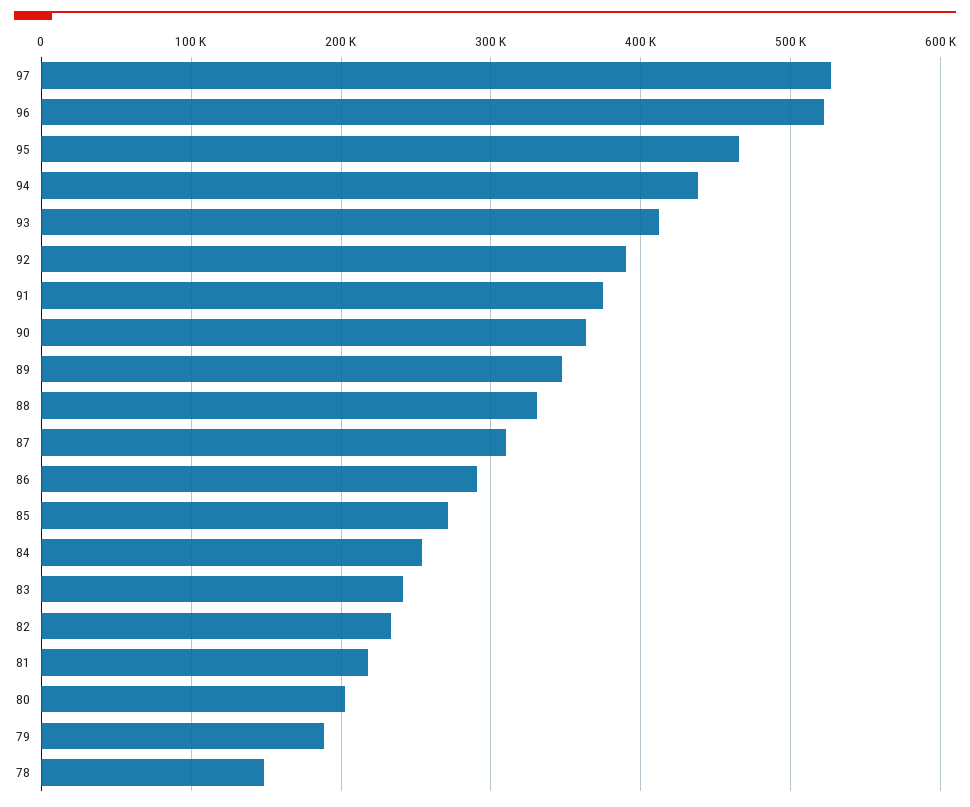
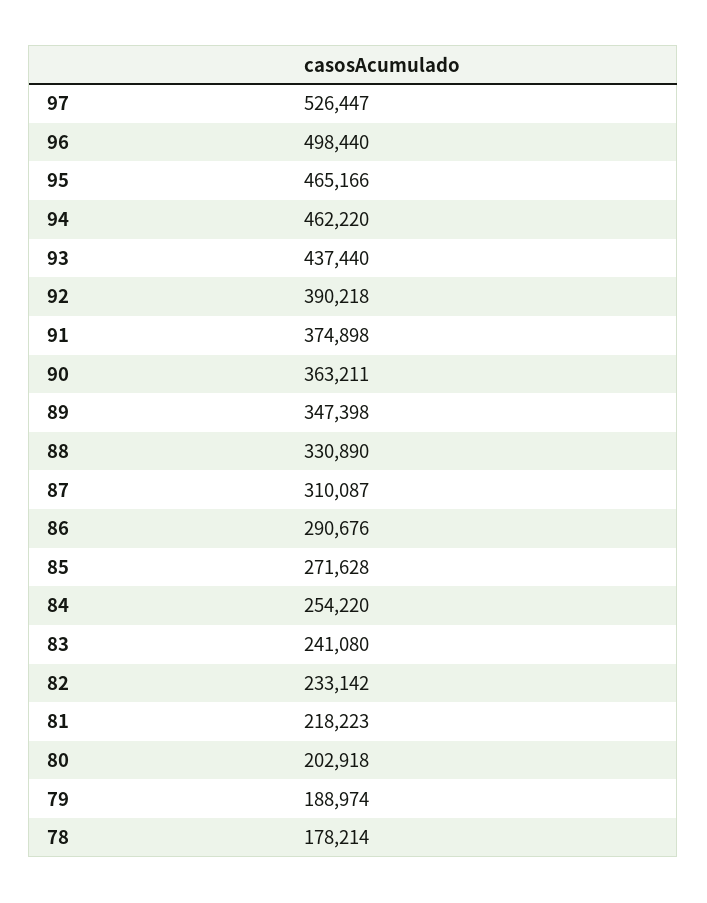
  {
    "97": 526447,
-   "96": 520000,
+   "96": 498440,
    "95": 465166,
-   "94": 440000,
+   "94": 462220,
-   "93": 410000,
+   "93": 437440,
    "92": 390218,
    "91": 374898,
    "90": 363211,
    "89": 347398,
    "88": 330890,
    "87": 310087,
    "86": 290676,
    "85": 271628,
    "84": 254220,
    "83": 241080,
    "82": 233142,
    "81": 218223,
    "80": 202918,
    "79": 188974,
-   "78": 150000
+   "78": 178214
  }

